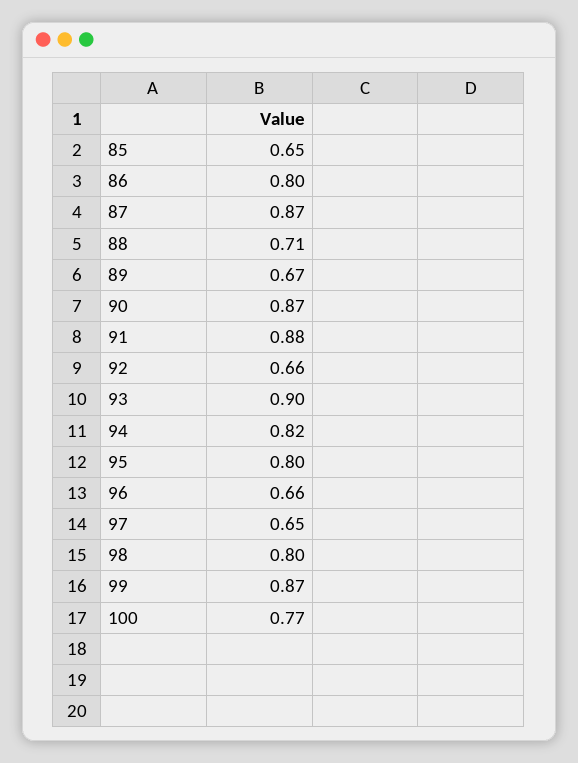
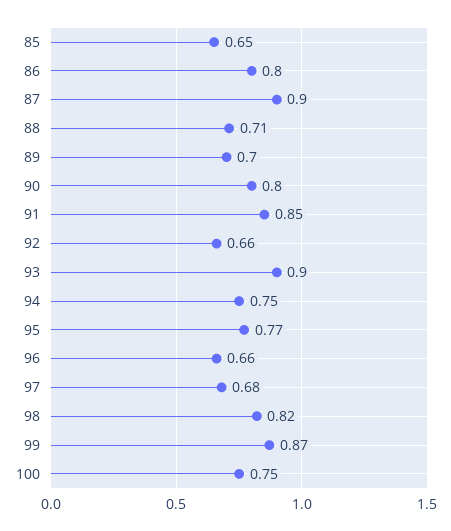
  {
    "85": 0.65,
    "86": 0.8,
-   "87": 0.87,
+   "87": 0.9,
    "88": 0.71,
-   "89": 0.67,
+   "89": 0.7,
-   "90": 0.87,
+   "90": 0.8,
-   "91": 0.88,
+   "91": 0.85,
    "92": 0.66,
    "93": 0.9,
-   "94": 0.82,
+   "94": 0.75,
-   "95": 0.8,
+   "95": 0.77,
    "96": 0.66,
-   "97": 0.65,
+   "97": 0.68,
-   "98": 0.8,
+   "98": 0.82,
    "99": 0.87,
-   "100": 0.77
+   "100": 0.75
  }

